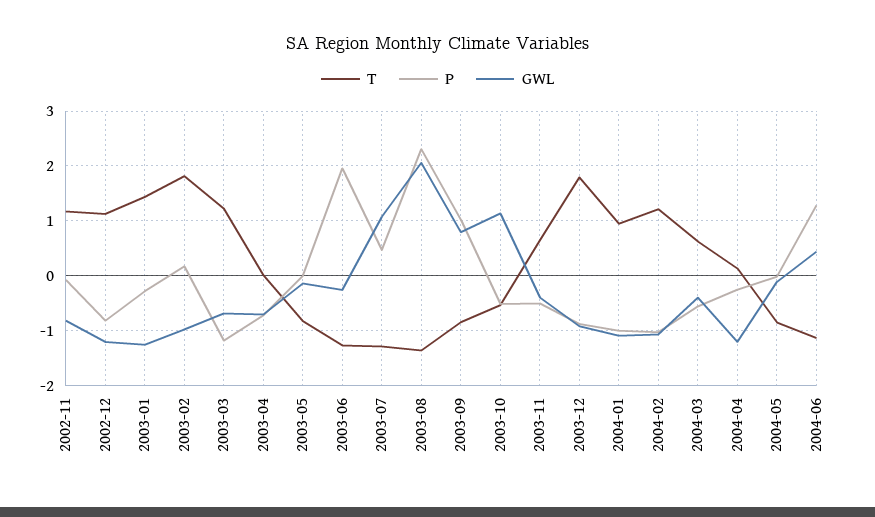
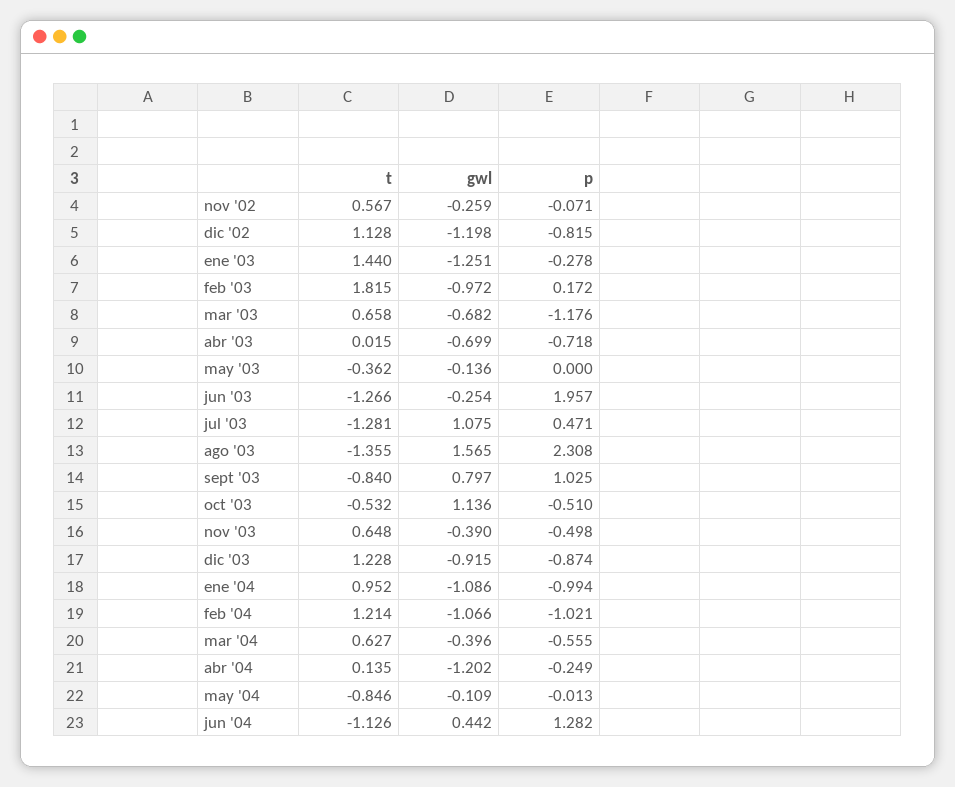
  {
    "T": {
-     "2002-11": 1.2,
+     "2002-11": 0.567,
      "2002-12": 1.128,
      "2003-01": 1.44,
      "2003-02": 1.815,
-     "2003-03": 1.2,
+     "2003-03": 0.658,
      "2003-04": 0.015,
-     "2003-05": -0.8,
+     "2003-05": -0.362,
      "2003-06": -1.266,
      "2003-07": -1.281,
      "2003-08": -1.355,
      "2003-09": -0.84,
      "2003-10": -0.532,
      "2003-11": 0.648,
-     "2003-12": 1.8,
+     "2003-12": 1.228,
      "2004-01": 0.952,
      "2004-02": 1.214,
      "2004-03": 0.627,
      "2004-04": 0.135,
      "2004-05": -0.846,
      "2004-06": -1.126
    },
    "P": {
      "2002-11": -0.071,
      "2002-12": -0.815,
      "2003-01": -0.278,
      "2003-02": 0.172,
      "2003-03": -1.176,
      "2003-04": -0.718,
      "2003-05": 0,
      "2003-06": 1.957,
      "2003-07": 0.471,
      "2003-08": 2.308,
      "2003-09": 1.025,
      "2003-10": -0.51,
      "2003-11": -0.498,
      "2003-12": -0.874,
      "2004-01": -0.994,
      "2004-02": -1.021,
      "2004-03": -0.555,
      "2004-04": -0.249,
      "2004-05": -0.013,
      "2004-06": 1.282
    },
    "GWL": {
-     "2002-11": -0.8,
+     "2002-11": -0.259,
      "2002-12": -1.198,
      "2003-01": -1.251,
      "2003-02": -0.972,
      "2003-03": -0.682,
      "2003-04": -0.699,
      "2003-05": -0.136,
      "2003-06": -0.254,
      "2003-07": 1.075,
-     "2003-08": 2,
+     "2003-08": 1.565,
      "2003-09": 0.797,
      "2003-10": 1.136,
      "2003-11": -0.39,
      "2003-12": -0.915,
      "2004-01": -1.086,
      "2004-02": -1.066,
      "2004-03": -0.396,
      "2004-04": -1.202,
      "2004-05": -0.109,
      "2004-06": 0.442
    }
  }

